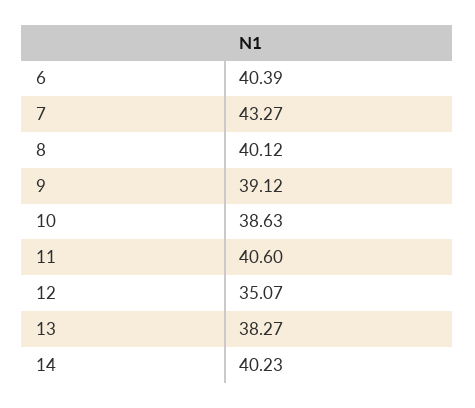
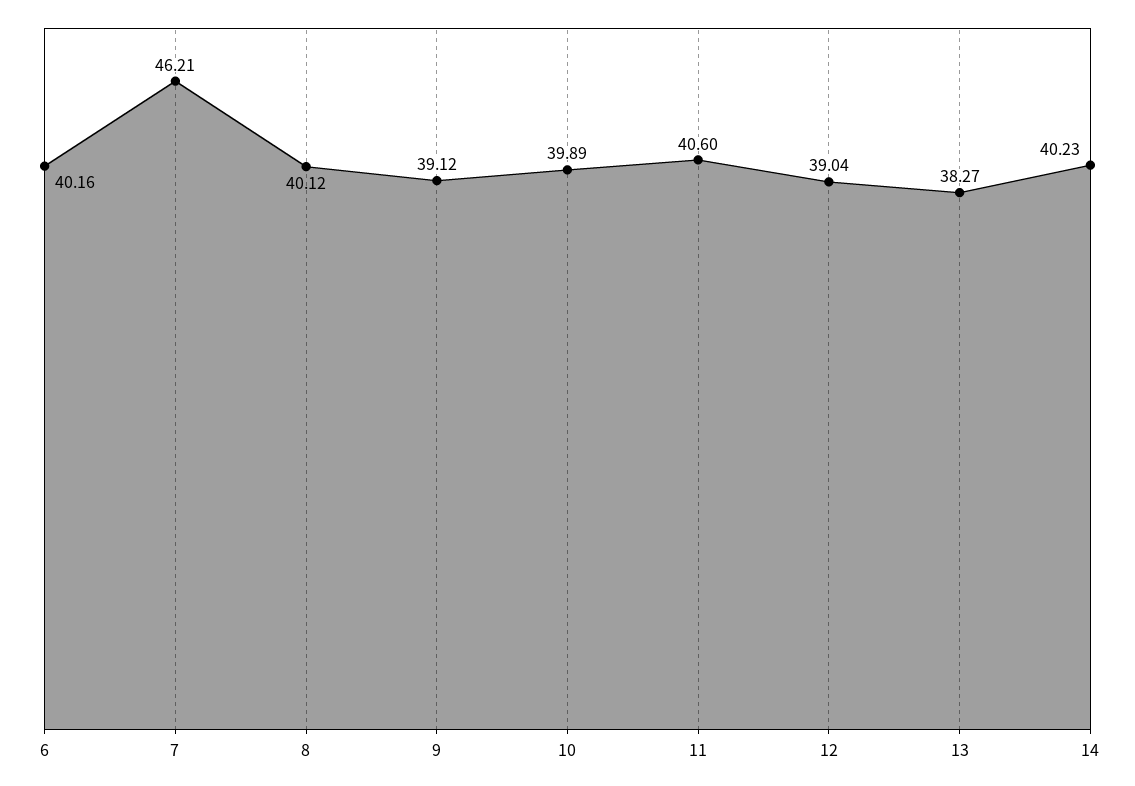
  {
-   "6": 40.39,
+   "6": 40.16,
-   "7": 43.27,
+   "7": 46.21,
    "8": 40.12,
    "9": 39.12,
-   "10": 38.63,
+   "10": 39.89,
    "11": 40.6,
-   "12": 35.07,
+   "12": 39.04,
    "13": 38.27,
    "14": 40.23
  }

